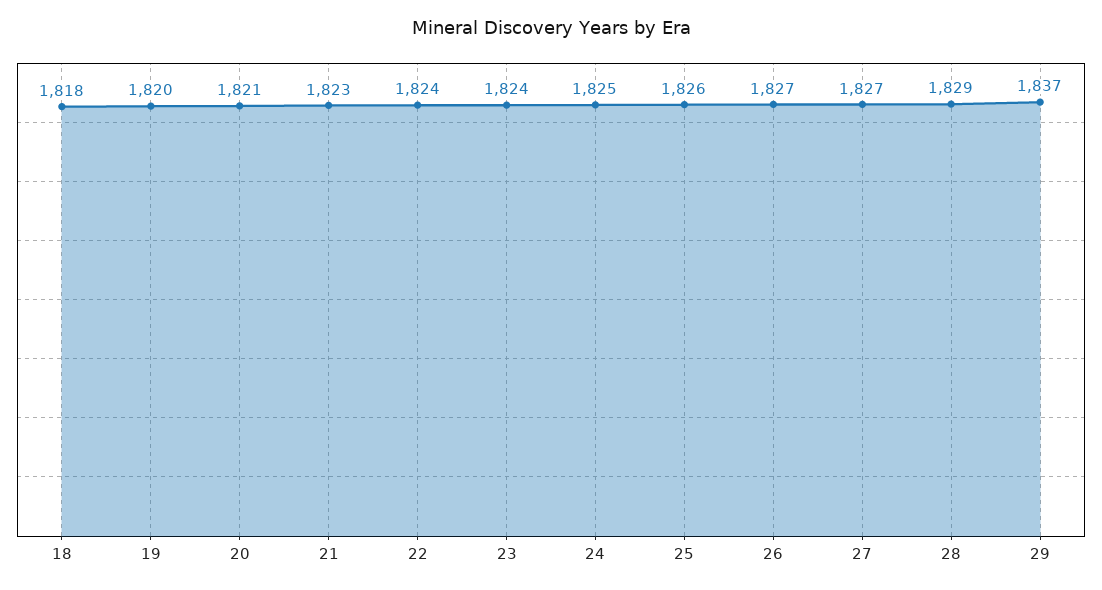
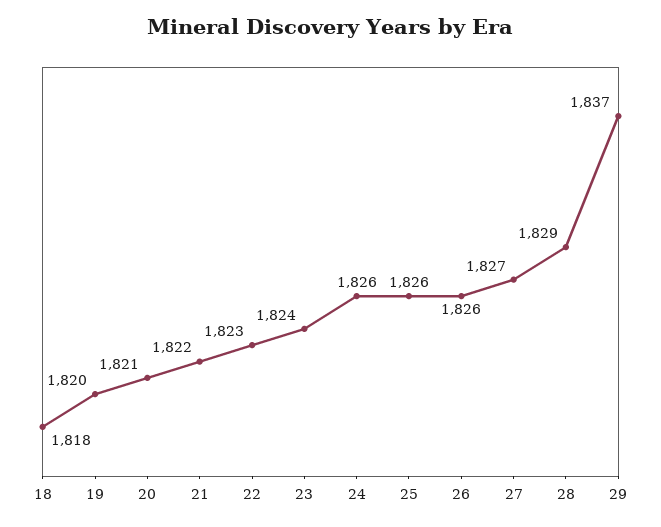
  {
    "18": 1818,
    "19": 1820,
    "20": 1821,
-   "21": 1823,
+   "21": 1822,
-   "22": 1824,
+   "22": 1823,
    "23": 1824,
-   "24": 1825,
+   "24": 1826,
    "25": 1826,
-   "26": 1827,
+   "26": 1826,
    "27": 1827,
    "28": 1829,
    "29": 1837
  }

